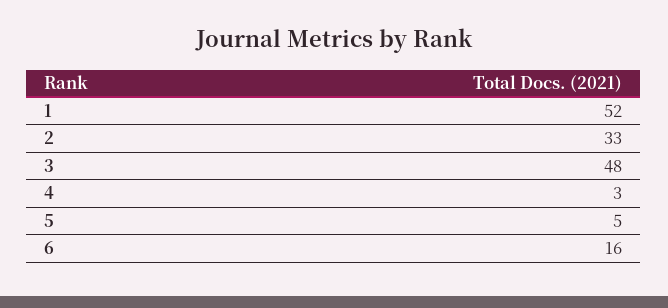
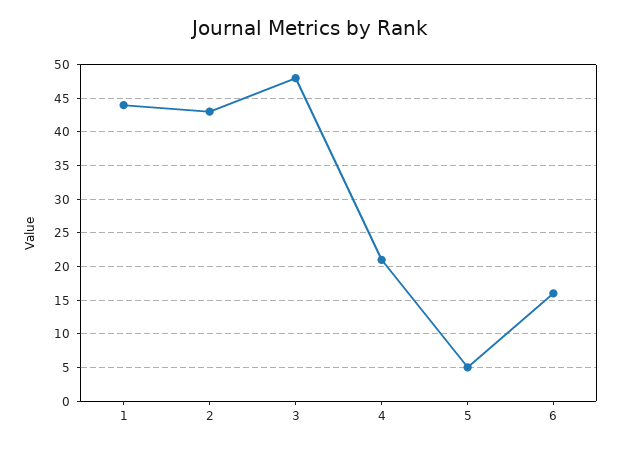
  {
-   "1": 52,
+   "1": 44,
-   "2": 33,
+   "2": 43,
    "3": 48,
-   "4": 3,
+   "4": 21,
    "5": 5,
    "6": 16
  }

